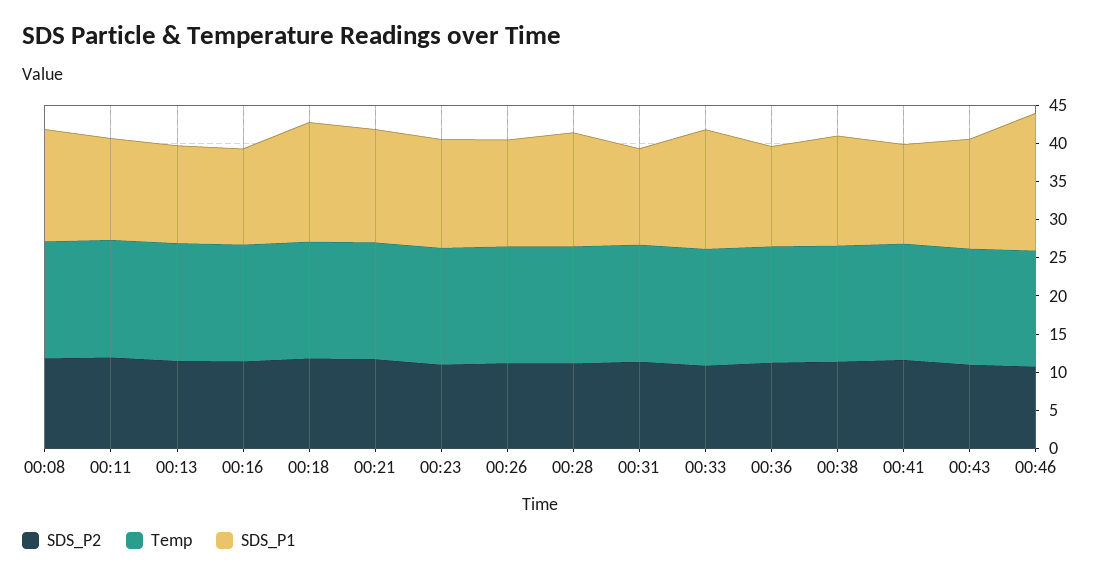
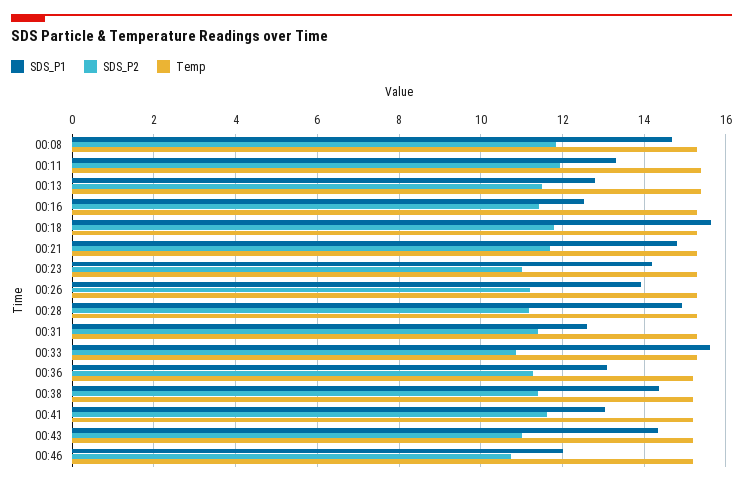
  {
    "SDS_P2": {
      "00:08": 11.8,
      "00:11": 12,
      "00:13": 11.6,
      "00:16": 11.4,
      "00:18": 11.8,
      "00:21": 11.8,
      "00:23": 11,
      "00:26": 11.2,
      "00:28": 11.2,
      "00:31": 11.4,
      "00:33": 10.8,
      "00:36": 11.2,
      "00:38": 11.4,
      "00:41": 11.6,
      "00:43": 11,
      "00:46": 10.8
    },
    "Temp": {
      "00:08": 15.4,
      "00:11": 15.4,
      "00:13": 15.4,
      "00:16": 15.4,
      "00:18": 15.4,
      "00:21": 15.4,
      "00:23": 15.4,
      "00:26": 15.4,
      "00:28": 15.4,
      "00:31": 15.4,
      "00:33": 15.4,
      "00:36": 15.2,
      "00:38": 15.2,
      "00:41": 15.2,
      "00:43": 15.2,
      "00:46": 15.2
    },
    "SDS_P1": {
      "00:08": 14.6,
      "00:11": 13.4,
      "00:13": 12.8,
      "00:16": 12.6,
      "00:18": 15.6,
      "00:21": 14.8,
      "00:23": 14.2,
      "00:26": 14,
      "00:28": 15,
      "00:31": 12.6,
      "00:33": 15.6,
      "00:36": 13.2,
      "00:38": 14.4,
      "00:41": 13,
      "00:43": 14.4,
-     "00:46": 17.5
+     "00:46": 12
    }
  }

